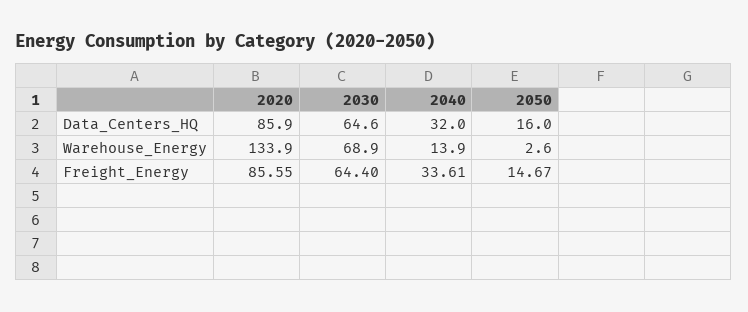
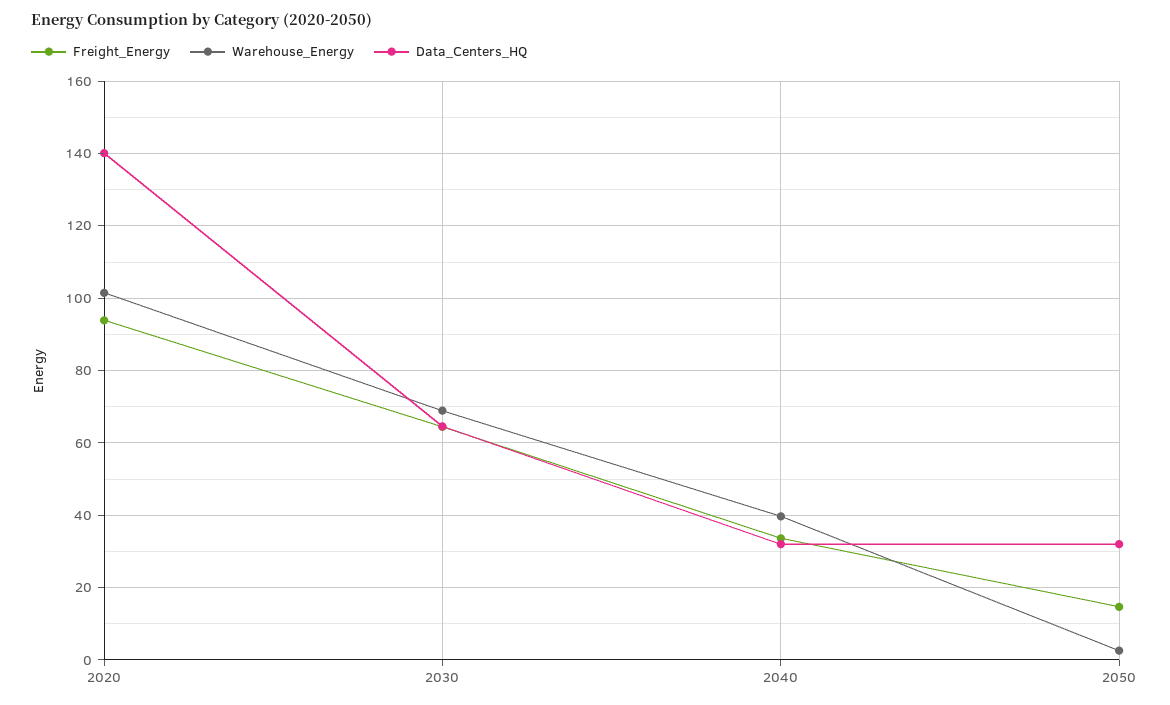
  {
    "Data_Centers_HQ": {
-     "2020": 85.9,
+     "2020": 140,
      "2030": 64.6,
      "2040": 32,
-     "2050": 16
+     "2050": 32
    },
    "Warehouse_Energy": {
-     "2020": 133.9,
+     "2020": 102,
      "2030": 68.9,
-     "2040": 13.9,
+     "2040": 40,
      "2050": 2.6
    },
    "Freight_Energy": {
-     "2020": 85.55,
+     "2020": 94,
      "2030": 64.4,
      "2040": 33.61,
      "2050": 14.67
    }
  }

